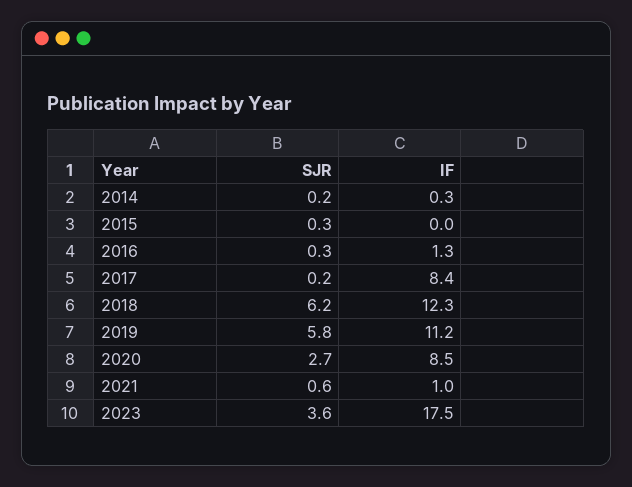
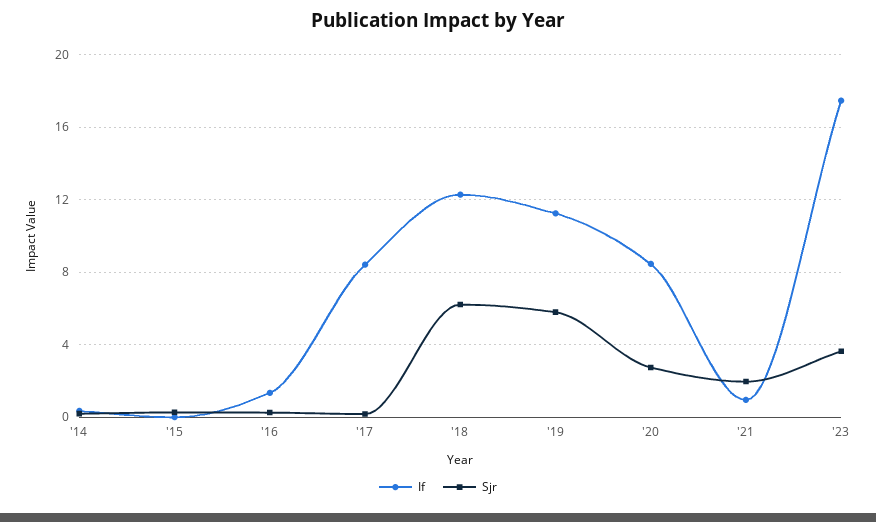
  {
    "SJR": {
      "2014": 0.2,
      "2015": 0.3,
      "2016": 0.3,
      "2017": 0.2,
      "2018": 6.2,
      "2019": 5.8,
      "2020": 2.7,
-     "2021": 0.6,
+     "2021": 2,
      "2023": 3.6
    },
    "IF": {
      "2014": 0.3,
      "2015": 0,
      "2016": 1.3,
      "2017": 8.4,
      "2018": 12.3,
      "2019": 11.2,
      "2020": 8.5,
      "2021": 1,
      "2023": 17.5
    }
  }

